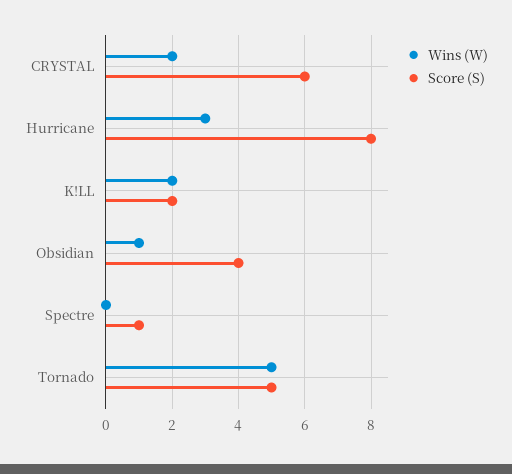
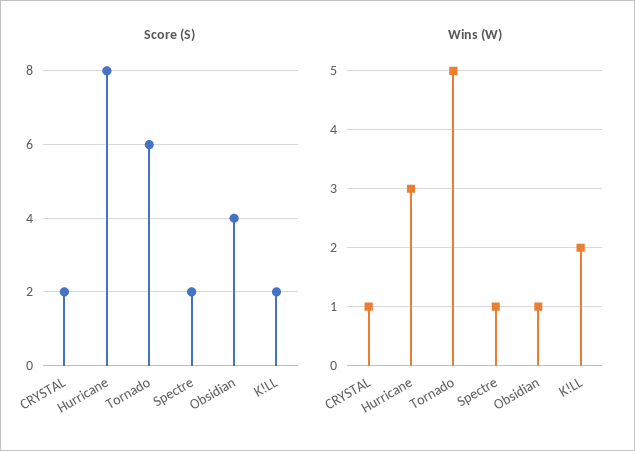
  {
    "Wins (W)": {
-     "CRYSTAL": 2,
+     "CRYSTAL": 1,
      "Hurricane": 3,
      "K!LL": 2,
      "Obsidian": 1,
-     "Spectre": 0,
+     "Spectre": 1,
      "Tornado": 5
    },
    "Score (S)": {
-     "CRYSTAL": 6,
+     "CRYSTAL": 2,
      "Hurricane": 8,
      "K!LL": 2,
      "Obsidian": 4,
-     "Spectre": 1,
+     "Spectre": 2,
-     "Tornado": 5
+     "Tornado": 6
    }
  }

